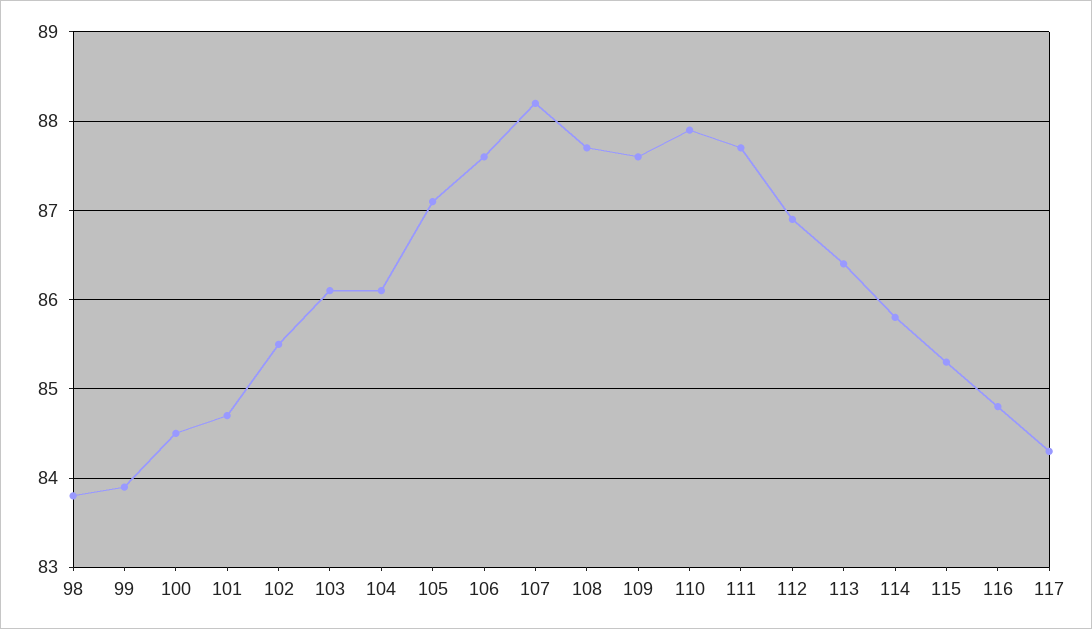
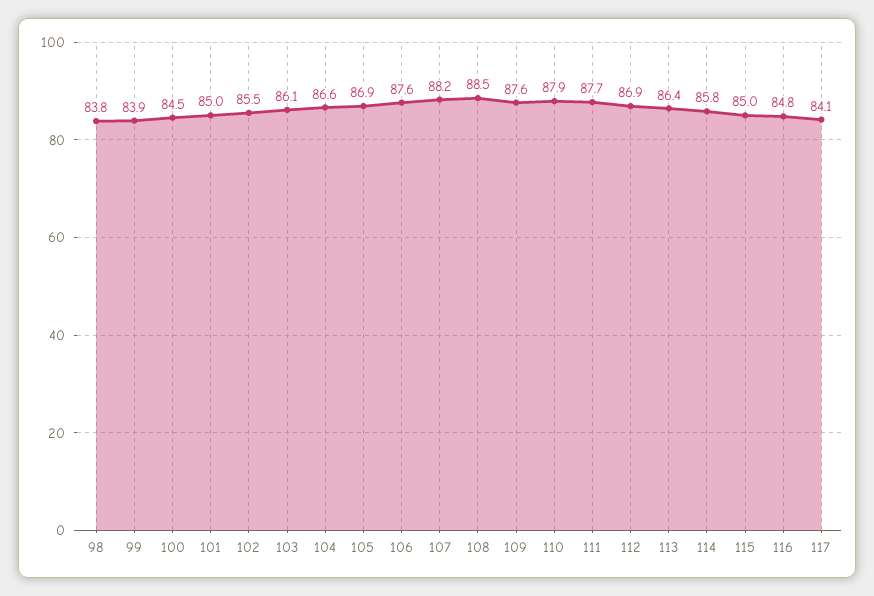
  {
    "98": 83.8,
    "99": 83.9,
    "100": 84.5,
-   "101": 84.7,
+   "101": 85,
    "102": 85.5,
    "103": 86.1,
-   "104": 86.1,
+   "104": 86.6,
-   "105": 87.1,
+   "105": 86.9,
    "106": 87.6,
    "107": 88.2,
-   "108": 87.7,
+   "108": 88.5,
    "109": 87.6,
    "110": 87.9,
    "111": 87.7,
    "112": 86.9,
    "113": 86.4,
    "114": 85.8,
-   "115": 85.3,
+   "115": 85,
    "116": 84.8,
-   "117": 84.3
+   "117": 84.1
  }

